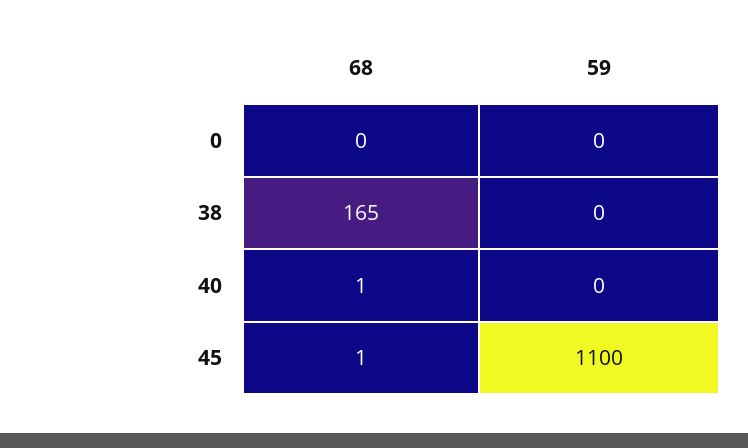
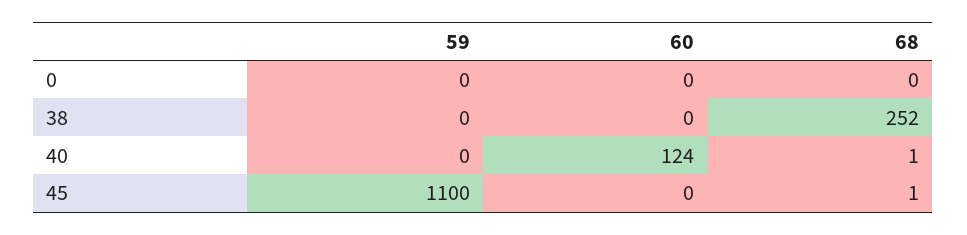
  {
    "68": {
      "0": 0,
-     "38": 165,
+     "38": 252,
      "40": 1,
      "45": 1
    },
    "59": {
      "0": 0,
      "38": 0,
      "40": 0,
      "45": 1100
-   }
+   },
+   "60": {
+     "0": 0,
+     "38": 0,
+     "40": 124,
+     "45": 0
+   }
  }

